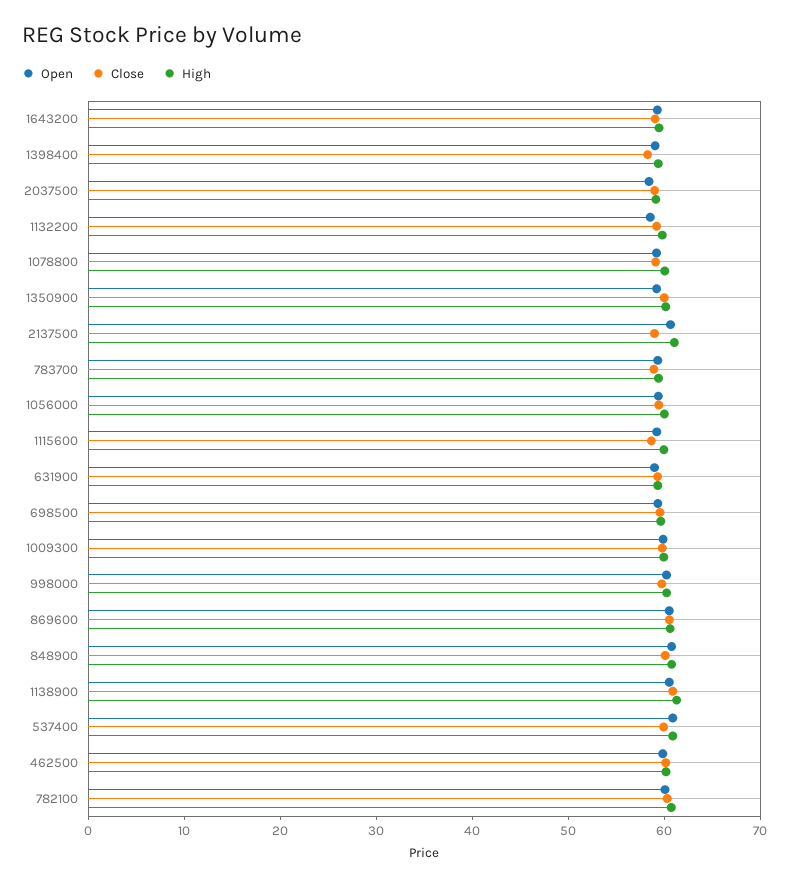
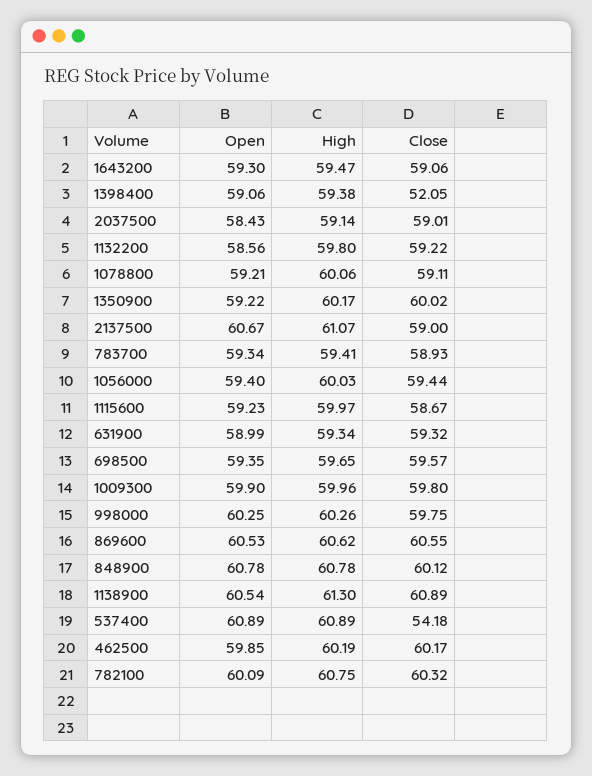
  {
    "Open": {
      "1643200": 59.3,
      "1398400": 59.06,
      "2037500": 58.43,
      "1132200": 58.56,
      "1078800": 59.21,
      "1350900": 59.22,
      "2137500": 60.67,
      "783700": 59.34,
      "1056000": 59.4,
      "1115600": 59.23,
      "631900": 58.99,
      "698500": 59.35,
      "1009300": 59.9,
      "998000": 60.25,
      "869600": 60.53,
      "848900": 60.78,
      "1138900": 60.54,
      "537400": 60.89,
      "462500": 59.85,
      "782100": 60.09
    },
    "Close": {
      "1643200": 59.06,
-     "1398400": 58,
+     "1398400": 52.05,
      "2037500": 59.01,
      "1132200": 59.22,
      "1078800": 59.11,
      "1350900": 60.02,
      "2137500": 59,
      "783700": 58.93,
      "1056000": 59.44,
      "1115600": 58.67,
      "631900": 59.32,
      "698500": 59.57,
      "1009300": 59.8,
      "998000": 59.75,
      "869600": 60.55,
      "848900": 60.12,
      "1138900": 60.89,
-     "537400": 60,
+     "537400": 54.18,
      "462500": 60.17,
      "782100": 60.32
    },
    "High": {
      "1643200": 59.47,
      "1398400": 59.38,
      "2037500": 59.14,
      "1132200": 59.8,
      "1078800": 60.06,
      "1350900": 60.17,
      "2137500": 61.07,
      "783700": 59.41,
      "1056000": 60.03,
      "1115600": 59.97,
      "631900": 59.34,
      "698500": 59.65,
      "1009300": 59.96,
      "998000": 60.26,
      "869600": 60.62,
      "848900": 60.78,
      "1138900": 61.3,
      "537400": 60.89,
      "462500": 60.19,
      "782100": 60.75
    }
  }

